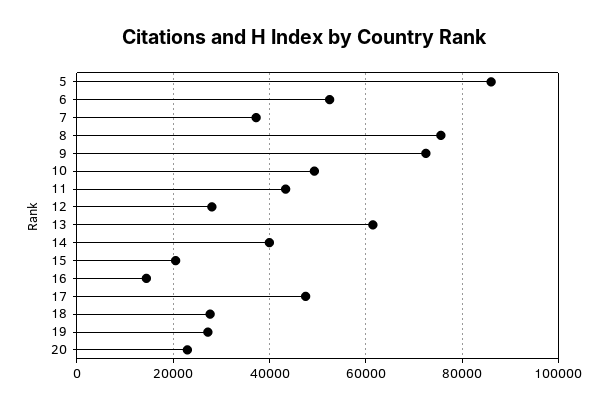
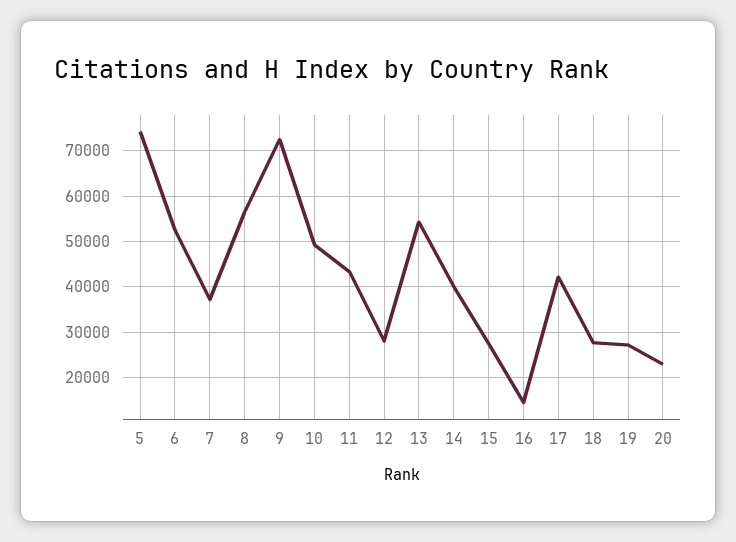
  {
-   "5": 86000,
+   "5": 74000,
    "6": 52000,
    "7": 38000,
-   "8": 76000,
+   "8": 56000,
    "9": 72000,
    "10": 50000,
    "11": 44000,
    "12": 28000,
-   "13": 62000,
+   "13": 54000,
    "14": 40000,
-   "15": 20000,
+   "15": 28000,
    "16": 14000,
-   "17": 48000,
+   "17": 42000,
    "18": 28000,
    "19": 28000,
    "20": 22000
  }

